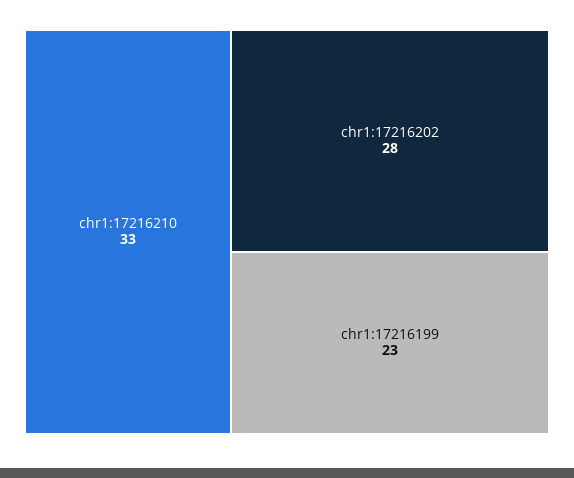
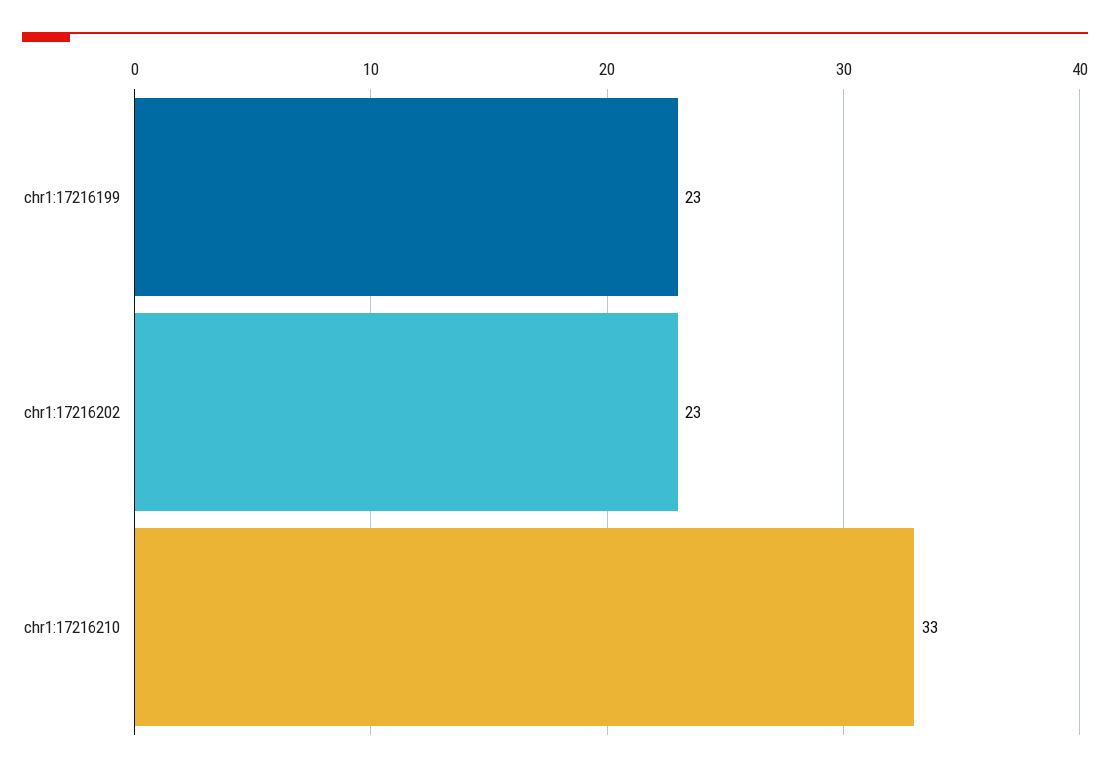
  {
    "chr1:17216210": 33,
-   "chr1:17216202": 28,
+   "chr1:17216202": 23,
    "chr1:17216199": 23
  }

